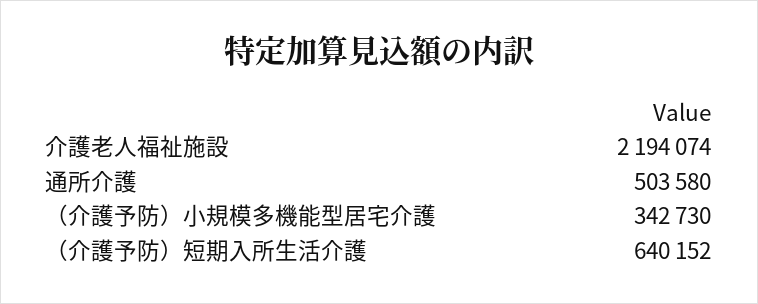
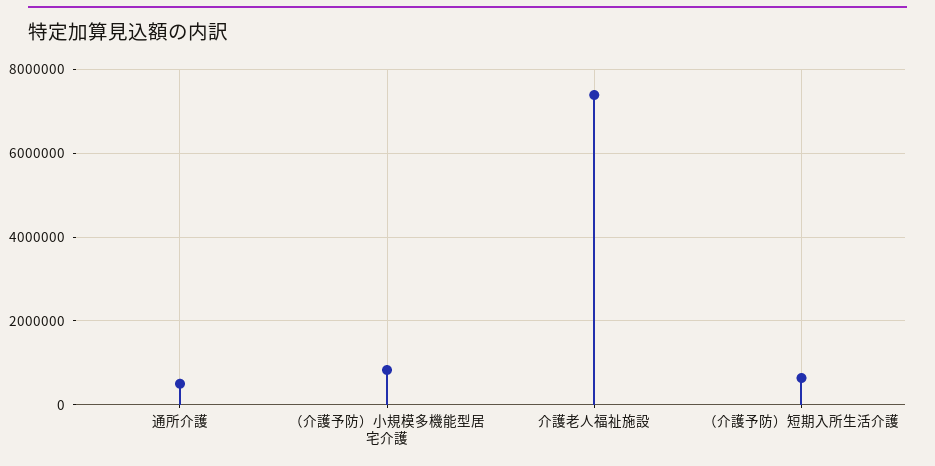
  {
-   "介護老人福祉施設": 2194074,
+   "介護老人福祉施設": 7400000,
    "通所介護": 503580,
-   "（介護予防）小規模多機能型居宅介護": 342730,
+   "（介護予防）小規模多機能型居宅介護": 800000,
    "（介護予防）短期入所生活介護": 640152
  }

